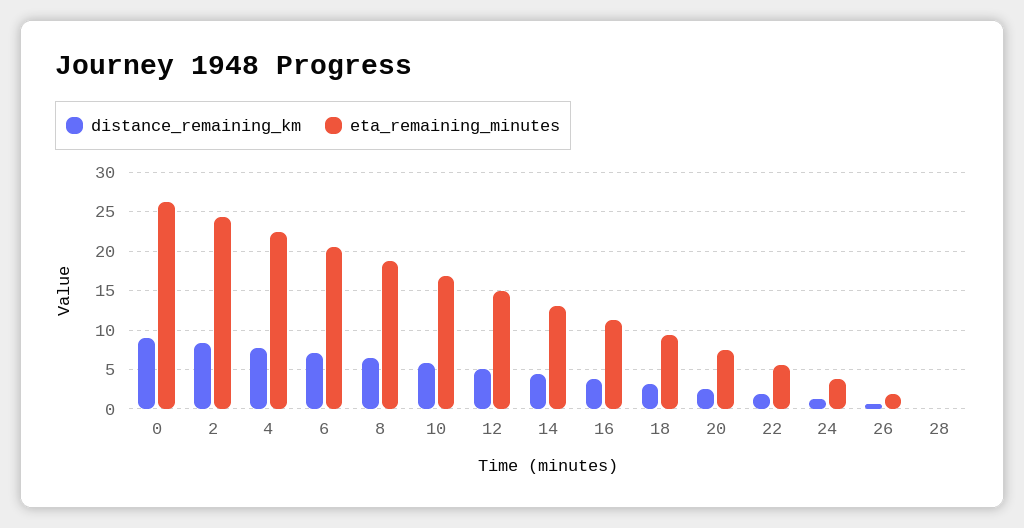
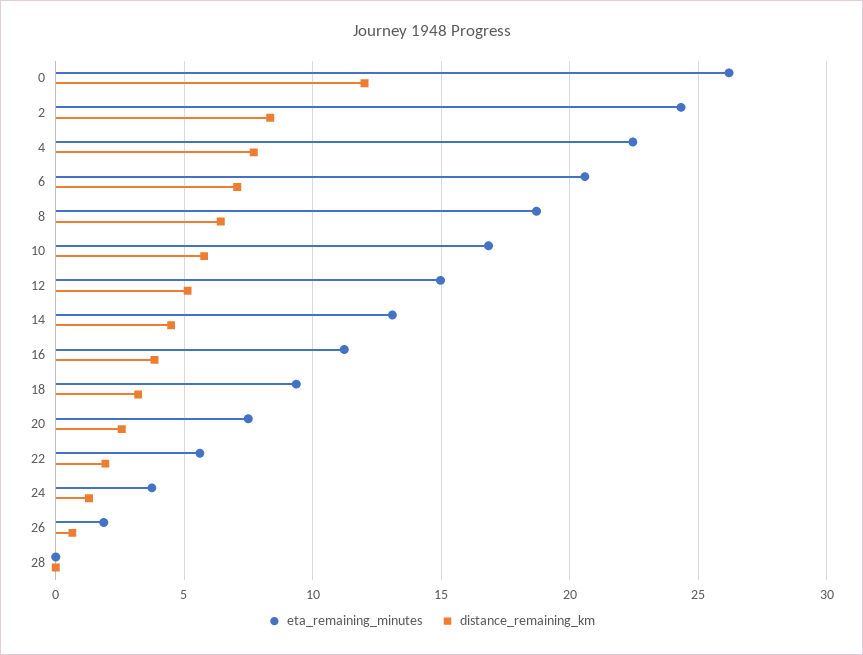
  {
    "distance_remaining_km": {
-     "0": 9,
+     "0": 12,
      "2": 8.5,
      "4": 7.5,
      "6": 7,
      "8": 6.5,
      "10": 6,
      "12": 5,
      "14": 4.5,
      "16": 4,
      "18": 3,
      "20": 2.5,
      "22": 2,
      "24": 1.5,
      "26": 0.5,
      "28": 0
    },
    "eta_remaining_minutes": {
      "0": 26,
      "2": 24.5,
      "4": 22.5,
      "6": 20.5,
      "8": 18.5,
      "10": 17,
      "12": 15,
      "14": 13,
      "16": 11,
      "18": 9.5,
      "20": 7.5,
      "22": 5.5,
      "24": 3.5,
      "26": 2,
      "28": 0
    }
  }

